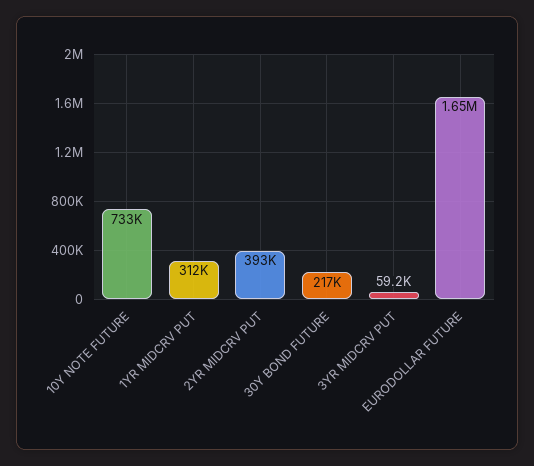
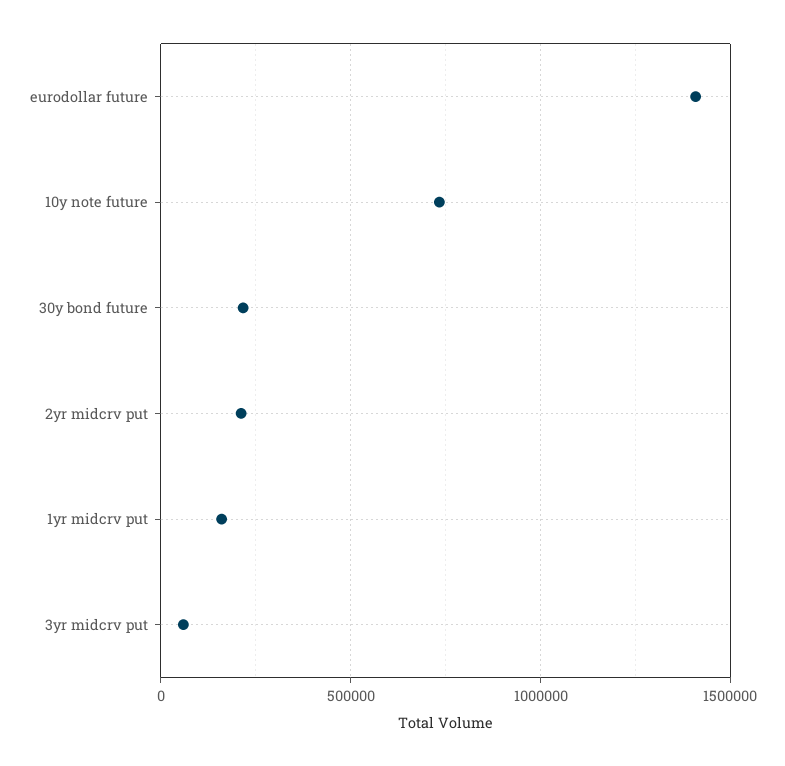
  {
    "10Y NOTE FUTURE": 733000,
-   "1YR MIDCRV PUT": 312000,
+   "1YR MIDCRV PUT": 150000,
-   "2YR MIDCRV PUT": 393000,
+   "2YR MIDCRV PUT": 200000,
    "30Y BOND FUTURE": 217000,
    "3YR MIDCRV PUT": 59200,
-   "EURODOLLAR FUTURE": 1650000
+   "EURODOLLAR FUTURE": 1400000
  }

